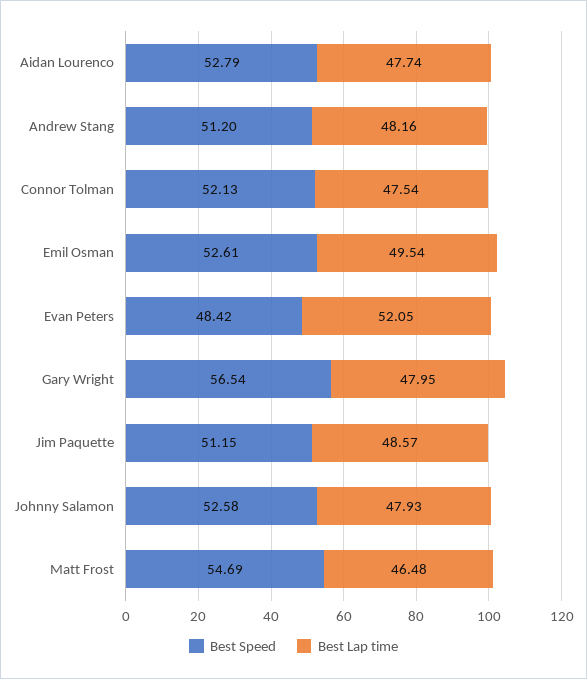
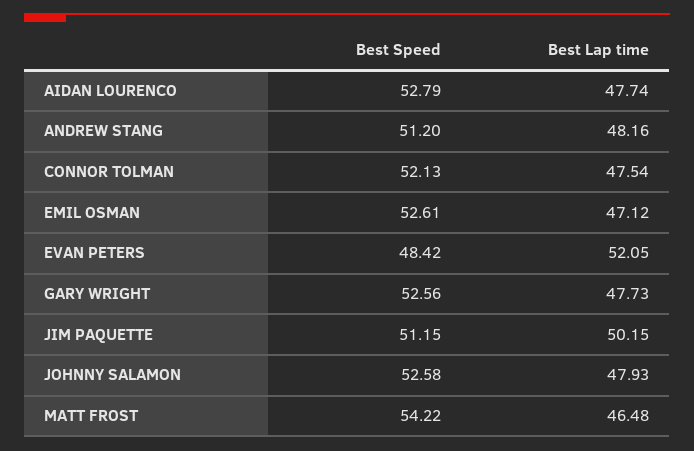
  {
    "Best Speed": {
      "Aidan Lourenco": 52.79,
      "Andrew Stang": 51.2,
      "Connor Tolman": 52.13,
      "Emil Osman": 52.61,
      "Evan Peters": 48.42,
-     "Gary Wright": 56.54,
+     "Gary Wright": 52.56,
      "Jim Paquette": 51.15,
      "Johnny Salamon": 52.58,
-     "Matt Frost": 54.69
+     "Matt Frost": 54.22
    },
    "Best Lap time": {
      "Aidan Lourenco": 47.74,
      "Andrew Stang": 48.16,
      "Connor Tolman": 47.54,
-     "Emil Osman": 49.54,
+     "Emil Osman": 47.12,
      "Evan Peters": 52.05,
-     "Gary Wright": 47.95,
+     "Gary Wright": 47.73,
-     "Jim Paquette": 48.57,
+     "Jim Paquette": 50.15,
      "Johnny Salamon": 47.93,
      "Matt Frost": 46.48
    }
  }

